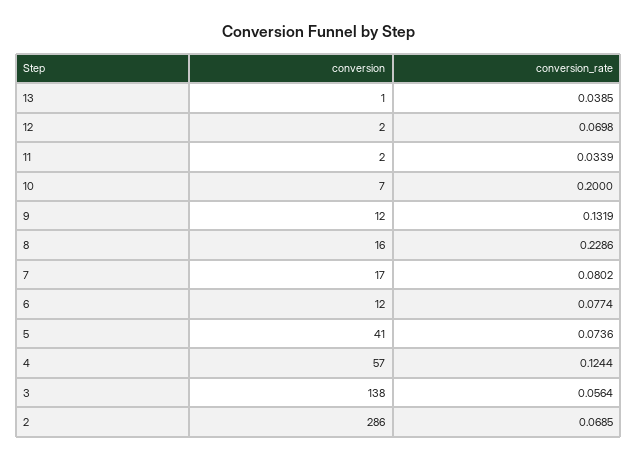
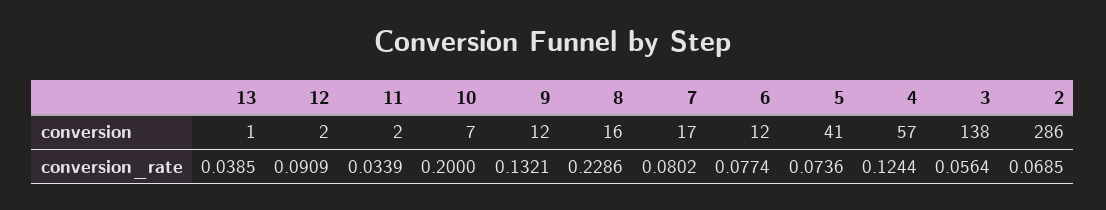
  {
    "conversion": {
      "13": 1,
      "12": 2,
      "11": 2,
      "10": 7,
      "9": 12,
      "8": 16,
      "7": 17,
      "6": 12,
      "5": 41,
      "4": 57,
      "3": 138,
      "2": 286
    },
    "conversion_rate": {
      "13": 0.0385,
-     "12": 0.0698,
+     "12": 0.0909,
      "11": 0.0339,
      "10": 0.2,
-     "9": 0.1319,
+     "9": 0.1321,
      "8": 0.2286,
      "7": 0.0802,
      "6": 0.0774,
      "5": 0.0736,
      "4": 0.1244,
      "3": 0.0564,
      "2": 0.0685
    }
  }

